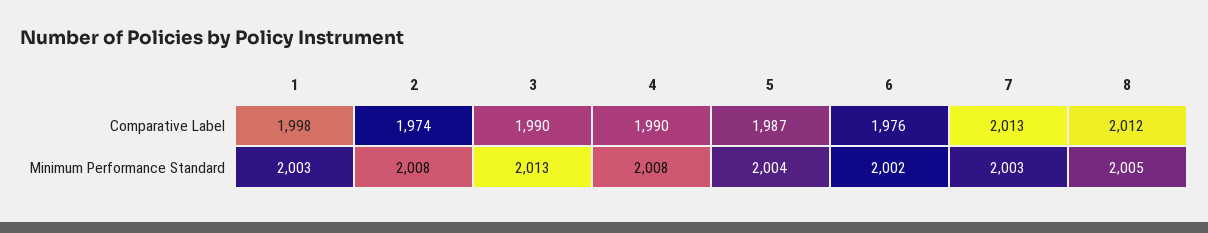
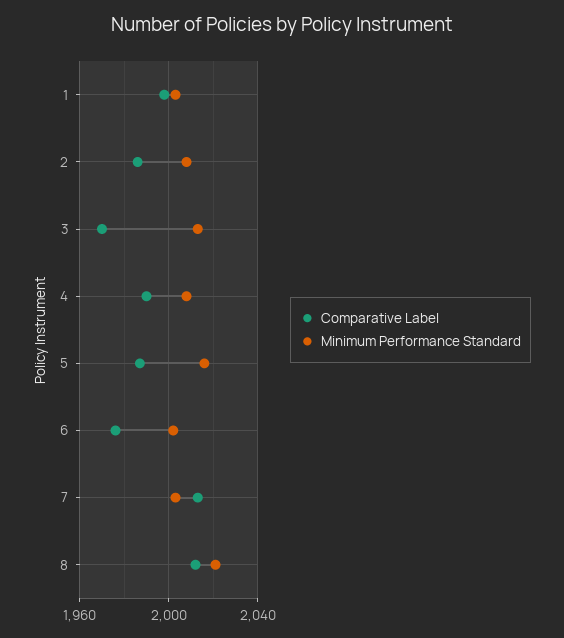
  {
    "Comparative Label": {
      "1": 1998,
-     "2": 1974,
+     "2": 1985,
-     "3": 1990,
+     "3": 1970,
      "4": 1990,
      "5": 1987,
      "6": 1976,
      "7": 2013,
      "8": 2012
    },
    "Minimum Performance Standard": {
      "1": 2003,
      "2": 2008,
      "3": 2013,
      "4": 2008,
-     "5": 2004,
+     "5": 2015,
      "6": 2002,
      "7": 2003,
-     "8": 2005
+     "8": 2020
    }
  }

